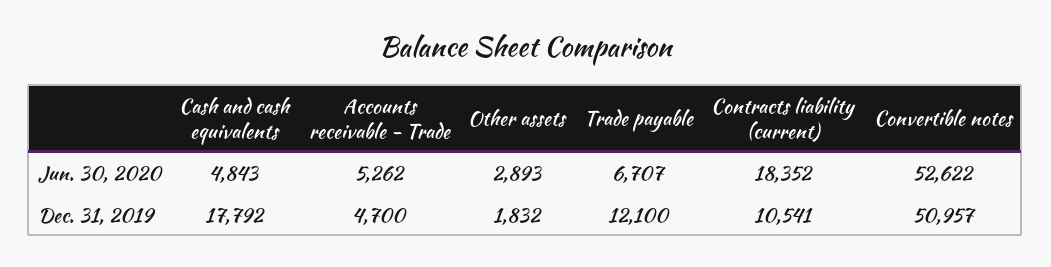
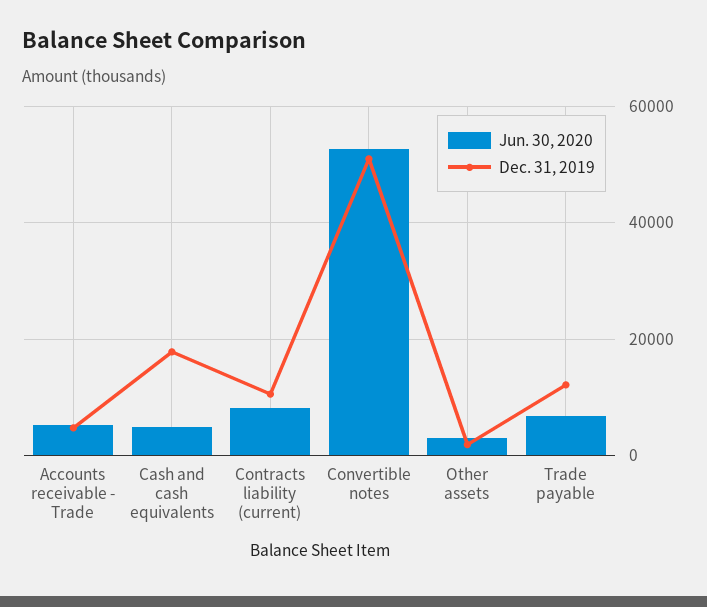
  {
    "Jun. 30, 2020": {
      "Cash and cash equivalents": 4843,
      "Accounts receivable - Trade": 5262,
      "Other assets": 2893,
      "Trade payable": 6707,
-     "Contracts liability (current)": 18352,
+     "Contracts liability (current)": 8000,
      "Convertible notes": 52622
    },
    "Dec. 31, 2019": {
      "Cash and cash equivalents": 17792,
      "Accounts receivable - Trade": 4700,
      "Other assets": 1832,
      "Trade payable": 12100,
      "Contracts liability (current)": 10541,
      "Convertible notes": 50957
    }
  }

